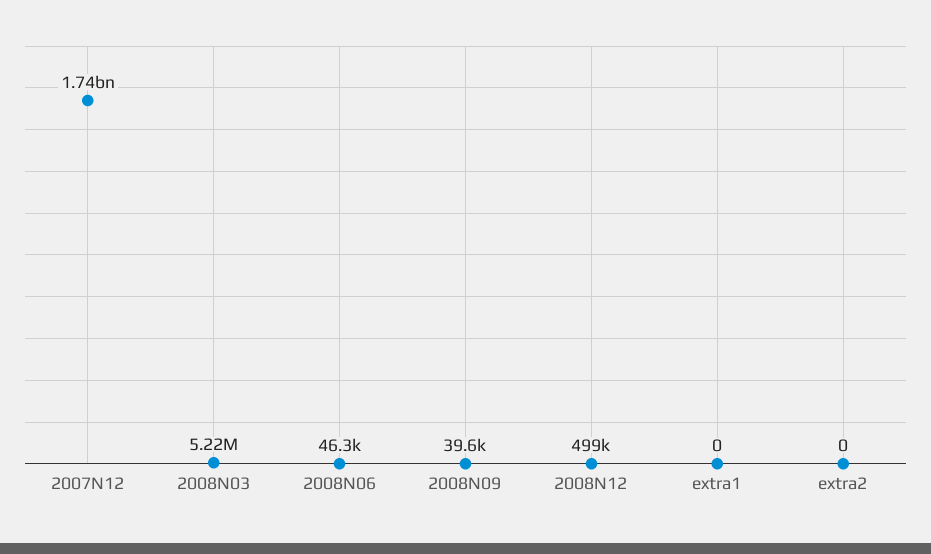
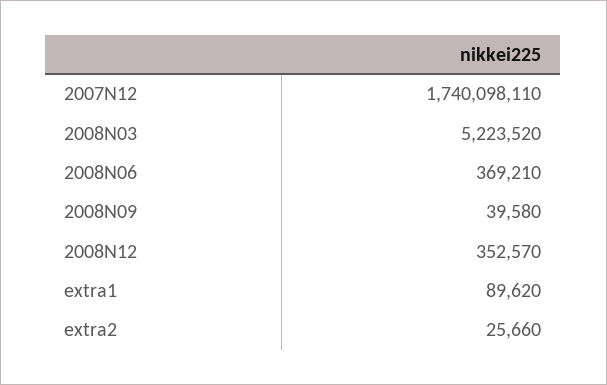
  {
    "2007N12": 1740098110,
    "2008N03": 5223520,
-   "2008N06": 46300,
+   "2008N06": 369210,
    "2008N09": 39580,
-   "2008N12": 499000,
+   "2008N12": 352570,
-   "extra1": 0,
+   "extra1": 89620,
-   "extra2": 0
+   "extra2": 25660
  }

